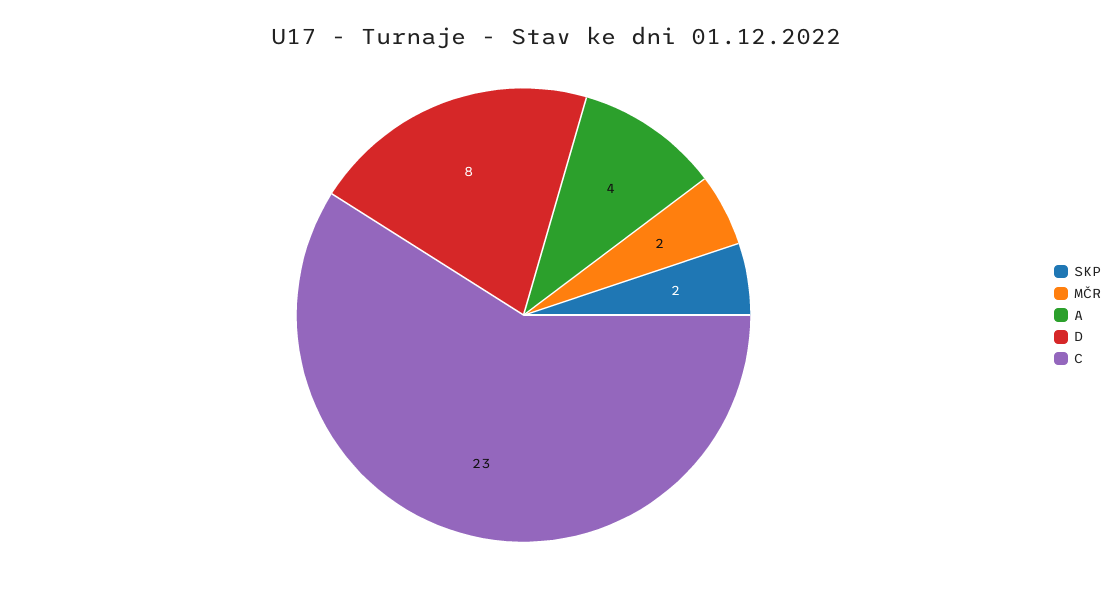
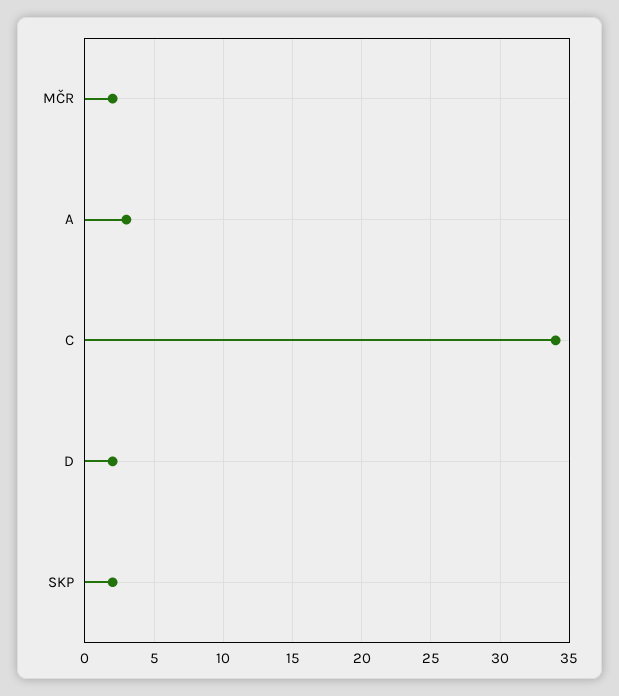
  {
    "SKP": 2,
    "MČR": 2,
-   "A": 4,
+   "A": 3,
-   "D": 8,
+   "D": 2,
-   "C": 23
+   "C": 34
  }

